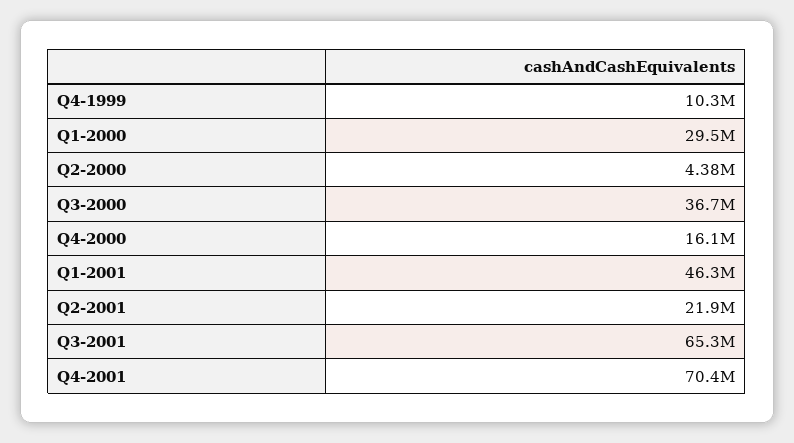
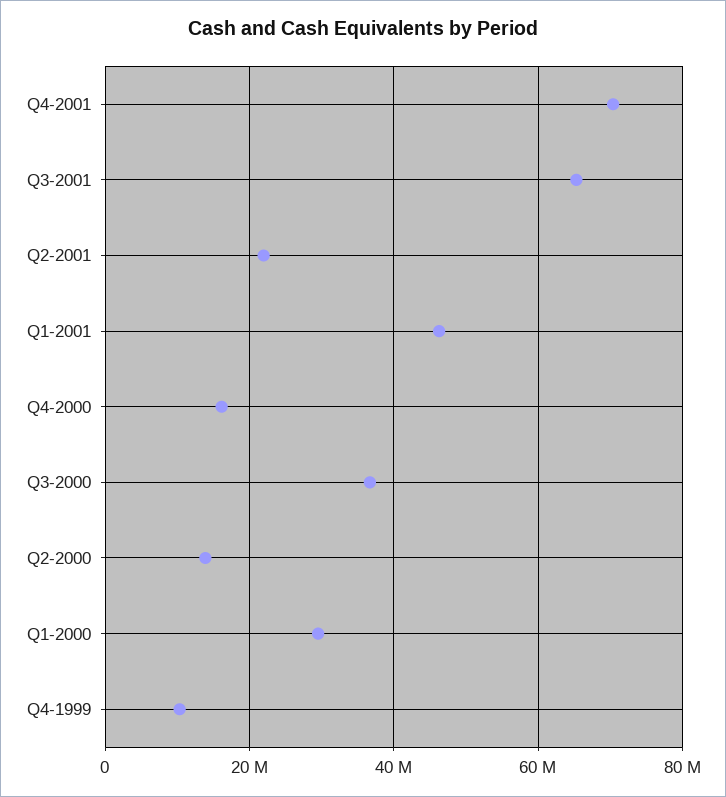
  {
    "Q4-1999": 10300000,
    "Q1-2000": 29500000,
-   "Q2-2000": 4380000,
+   "Q2-2000": 14000000,
    "Q3-2000": 36700000,
    "Q4-2000": 16100000,
    "Q1-2001": 46300000,
    "Q2-2001": 21900000,
    "Q3-2001": 65300000,
    "Q4-2001": 70400000
  }

